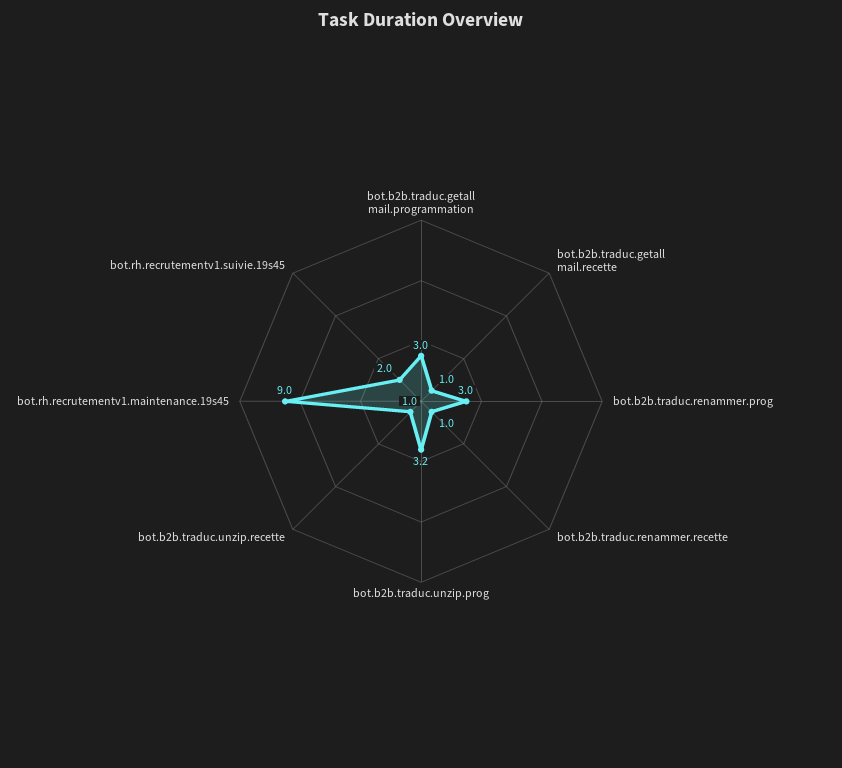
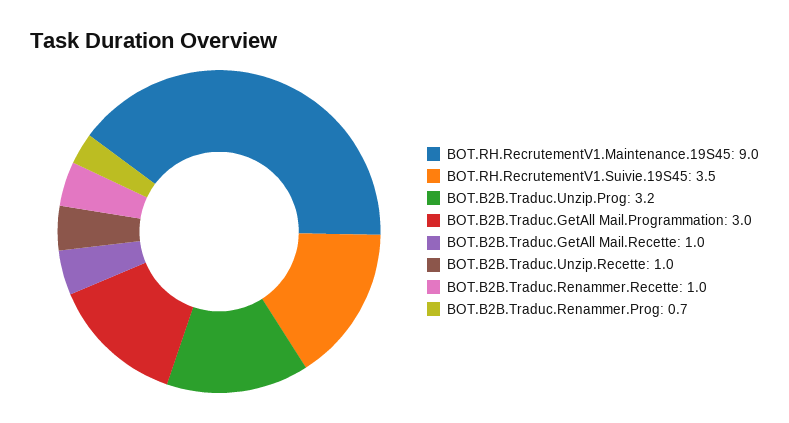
  {
    "bot.b2b.traduc.getall mail.programmation": 3,
    "bot.b2b.traduc.getall mail.recette": 1,
-   "bot.b2b.traduc.renammer.prog": 3,
+   "bot.b2b.traduc.renammer.prog": 0.7,
    "bot.b2b.traduc.renammer.recette": 1,
    "bot.b2b.traduc.unzip.prog": 3.2,
    "bot.b2b.traduc.unzip.recette": 1,
    "bot.rh.recrutementv1.maintenance.19s45": 9,
-   "bot.rh.recrutementv1.suivie.19s45": 2
+   "bot.rh.recrutementv1.suivie.19s45": 3.5
  }

